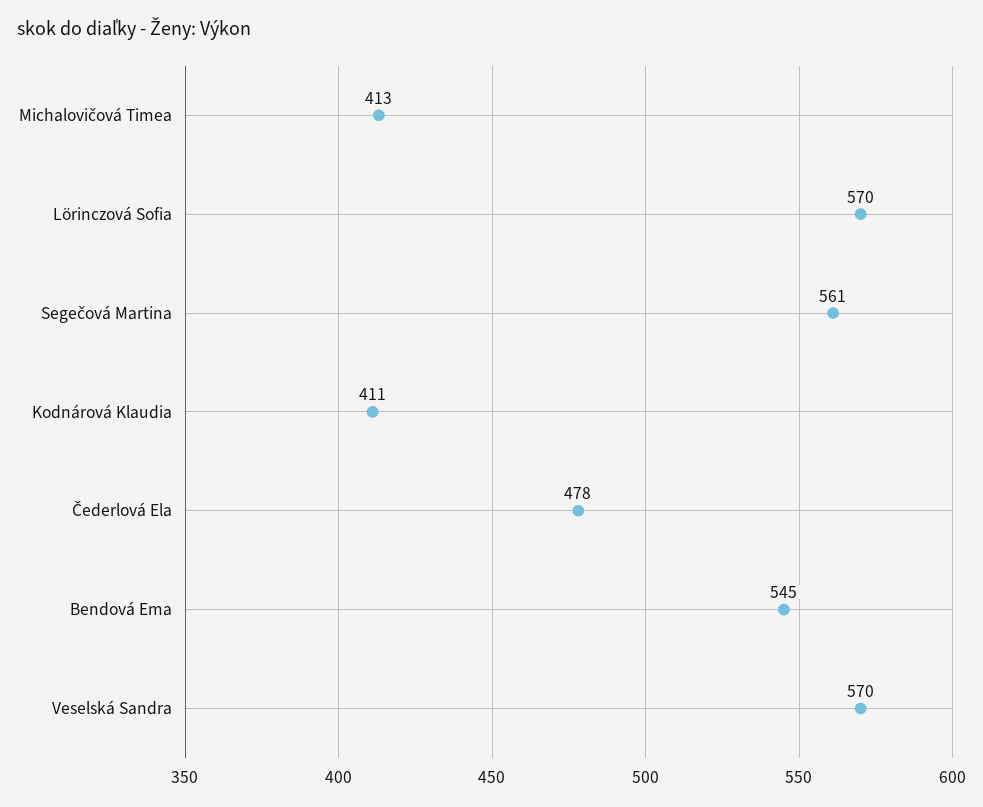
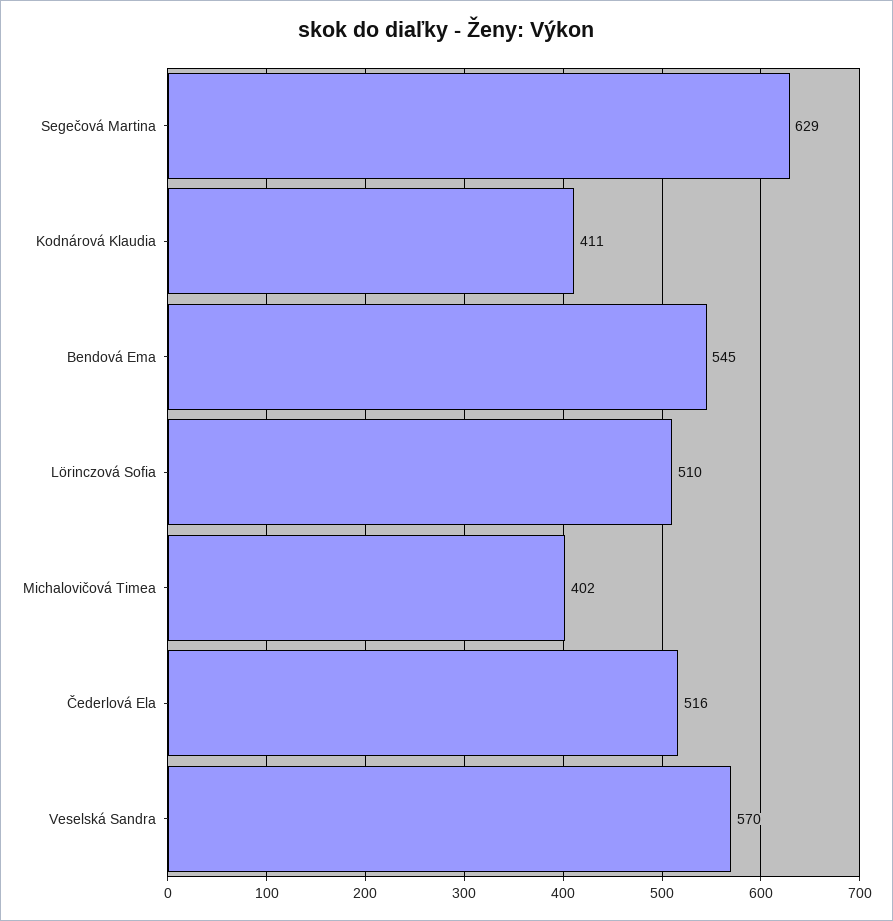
  {
-   "Michalovičová Timea": 413,
+   "Michalovičová Timea": 402,
-   "Lörinczová Sofia": 570,
+   "Lörinczová Sofia": 510,
-   "Segečová Martina": 561,
+   "Segečová Martina": 629,
    "Kodnárová Klaudia": 411,
-   "Čederlová Ela": 478,
+   "Čederlová Ela": 516,
    "Bendová Ema": 545,
    "Veselská Sandra": 570
  }

